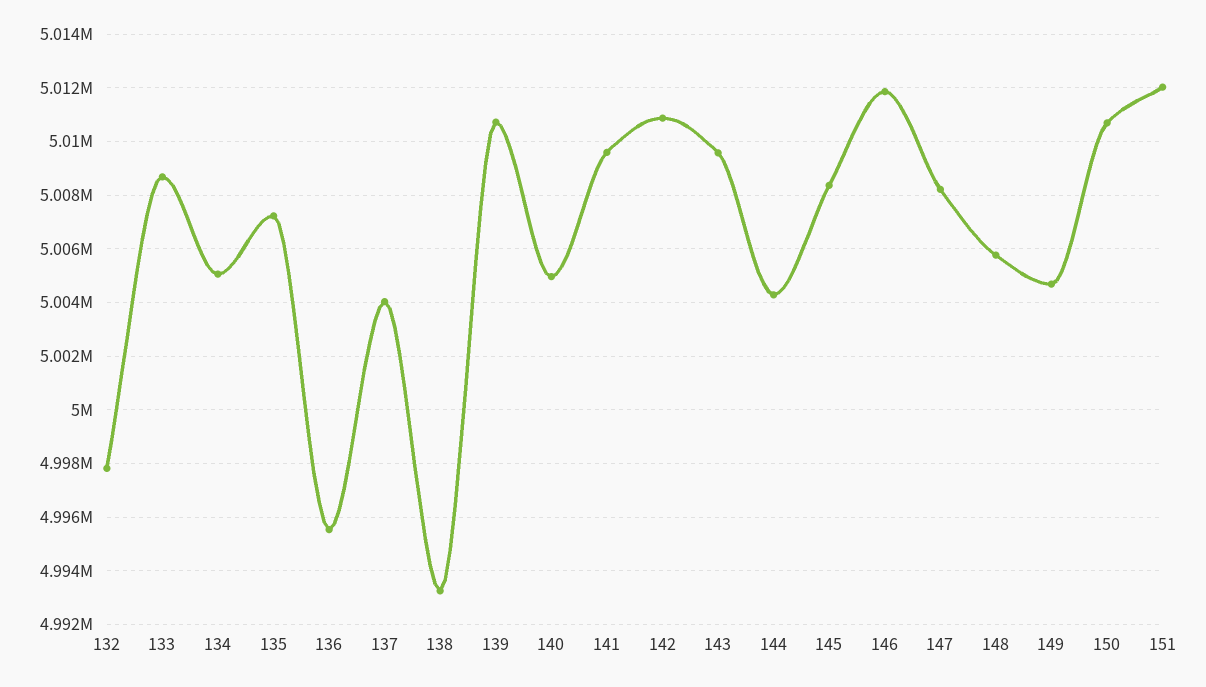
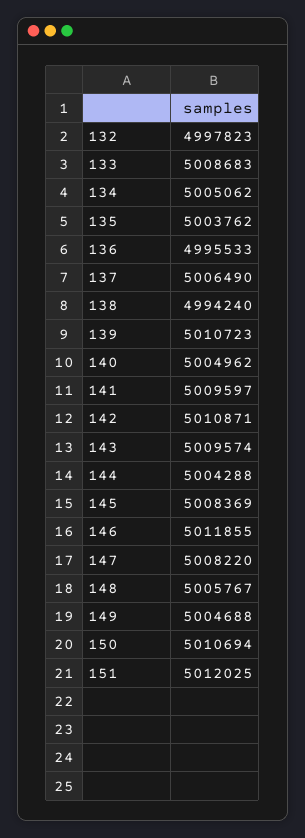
  {
    "132": 4997823,
    "133": 5008683,
    "134": 5005062,
-   "135": 5007250,
+   "135": 5003762,
    "136": 4995533,
-   "137": 5004000,
+   "137": 5006490,
-   "138": 4993250,
+   "138": 4994240,
    "139": 5010723,
    "140": 5004962,
    "141": 5009597,
    "142": 5010871,
    "143": 5009574,
    "144": 5004288,
    "145": 5008369,
    "146": 5011855,
    "147": 5008220,
    "148": 5005767,
    "149": 5004688,
    "150": 5010694,
    "151": 5012025
  }

